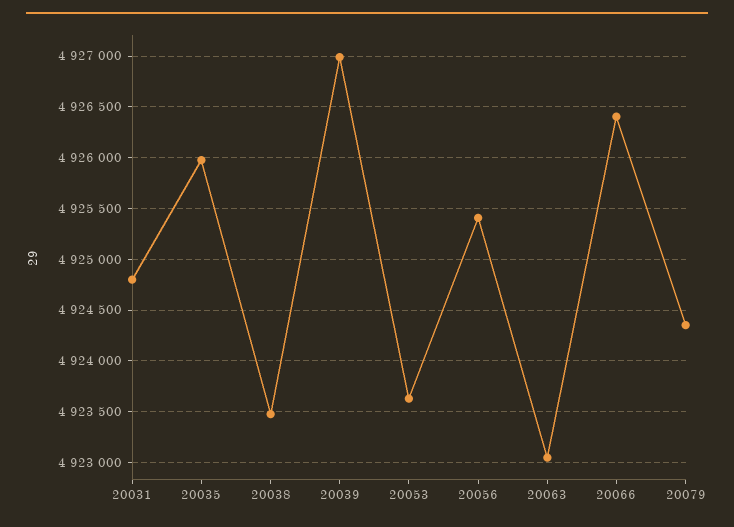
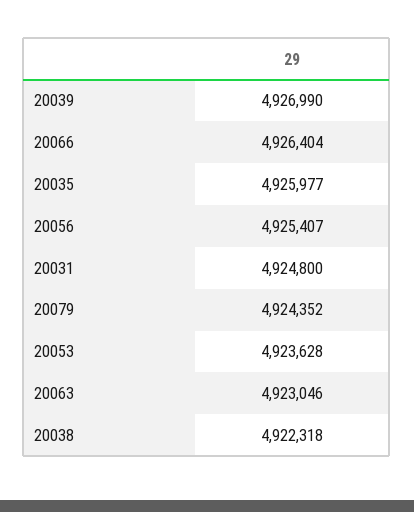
  {
    "20031": 4924800,
    "20035": 4925977,
-   "20038": 4923500,
+   "20038": 4922318,
    "20039": 4926990,
    "20053": 4923628,
    "20056": 4925407,
    "20063": 4923046,
    "20066": 4926404,
    "20079": 4924352
  }

